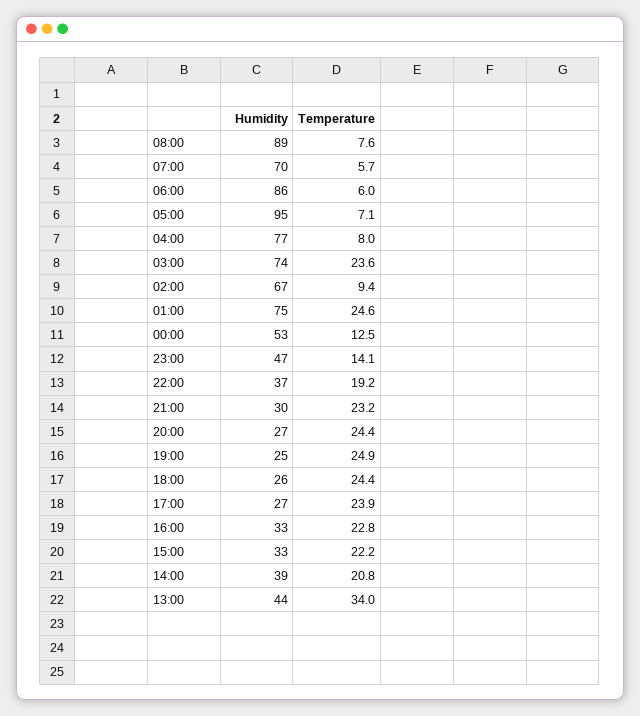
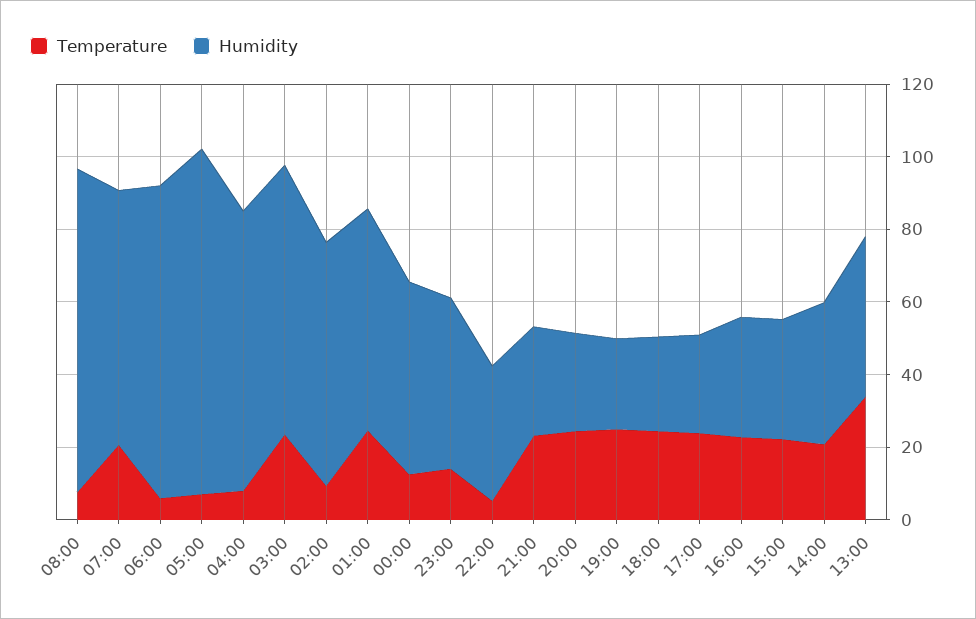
  {
    "Humidity": {
      "08:00": 89,
      "07:00": 70,
      "06:00": 86,
      "05:00": 95,
      "04:00": 77,
      "03:00": 74,
      "02:00": 67,
-     "01:00": 75,
+     "01:00": 60,
      "00:00": 53,
      "23:00": 47,
      "22:00": 37,
      "21:00": 30,
      "20:00": 27,
      "19:00": 25,
      "18:00": 26,
      "17:00": 27,
      "16:00": 33,
      "15:00": 33,
      "14:00": 39,
      "13:00": 44
    },
    "Temperature": {
      "08:00": 7.6,
-     "07:00": 5.7,
+     "07:00": 20,
      "06:00": 6,
      "05:00": 7.1,
      "04:00": 8,
      "03:00": 23.6,
      "02:00": 9.4,
      "01:00": 24.6,
      "00:00": 12.5,
      "23:00": 14.1,
-     "22:00": 19.2,
+     "22:00": 5,
      "21:00": 23.2,
      "20:00": 24.4,
      "19:00": 24.9,
      "18:00": 24.4,
      "17:00": 23.9,
      "16:00": 22.8,
      "15:00": 22.2,
      "14:00": 20.8,
      "13:00": 34
    }
  }

